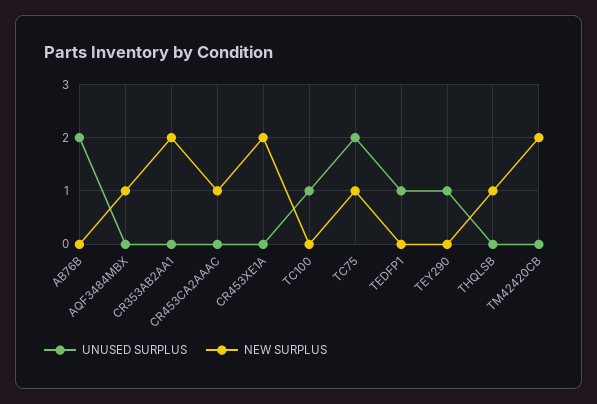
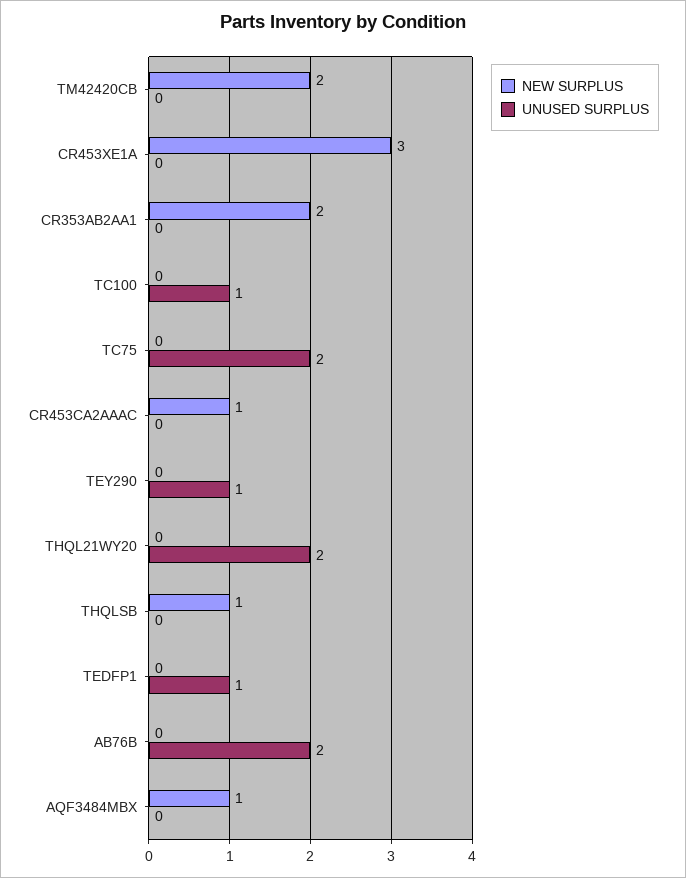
  {
    "UNUSED SURPLUS": {
      "AB76B": 2,
      "AQF3484MBX": 0,
      "CR353AB2AA1": 0,
      "CR453CA2AAAC": 0,
      "CR453XE1A": 0,
      "TC100": 1,
      "TC75": 2,
      "TEDFP1": 1,
      "TEY290": 1,
      "THQLSB": 0,
-     "TM42420CB": 0
+     "TM42420CB": 0,
+     "THQL21WY20": 2
    },
    "NEW SURPLUS": {
      "AB76B": 0,
      "AQF3484MBX": 1,
      "CR353AB2AA1": 2,
      "CR453CA2AAAC": 1,
-     "CR453XE1A": 2,
+     "CR453XE1A": 3,
      "TC100": 0,
-     "TC75": 1,
+     "TC75": 0,
      "TEDFP1": 0,
      "TEY290": 0,
      "THQLSB": 1,
-     "TM42420CB": 2
+     "TM42420CB": 2,
+     "THQL21WY20": 0
    }
  }

